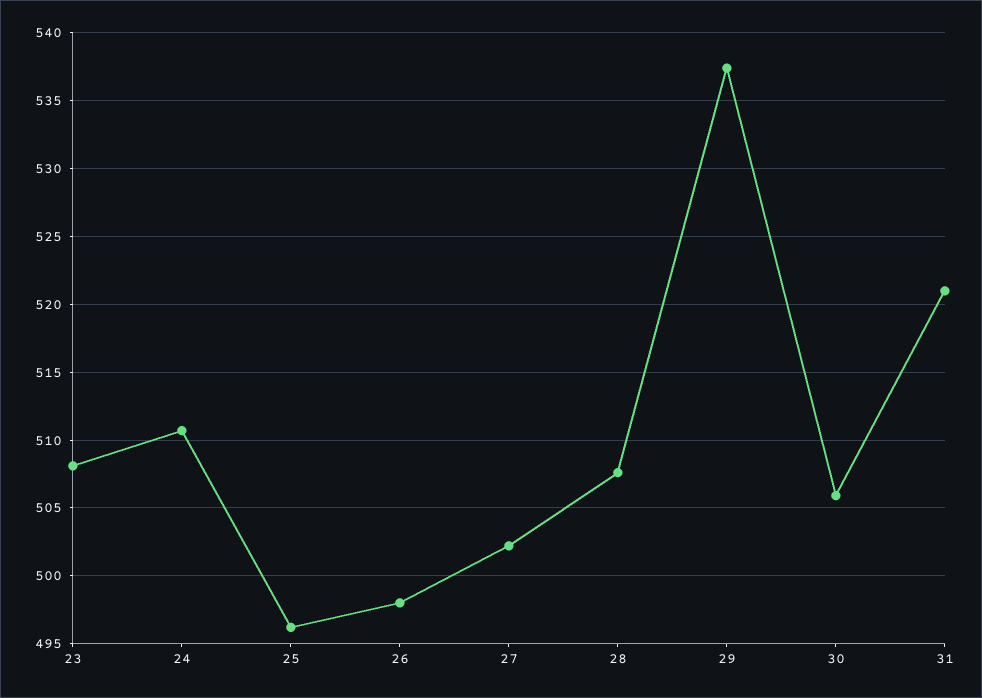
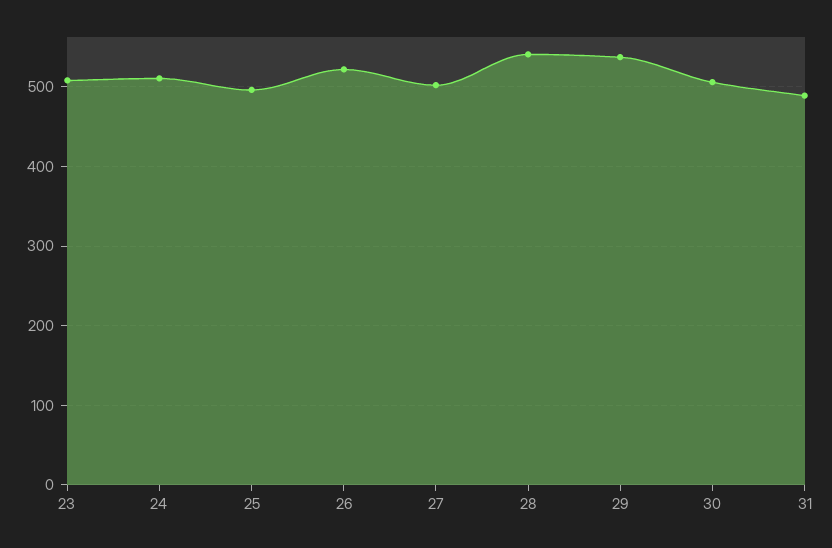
  {
    "23": 508,
    "24": 510.5,
    "25": 496,
-   "26": 498,
+   "26": 520,
    "27": 502,
-   "28": 507.5,
+   "28": 540,
    "29": 537.5,
    "30": 506,
-   "31": 521
+   "31": 490
  }

